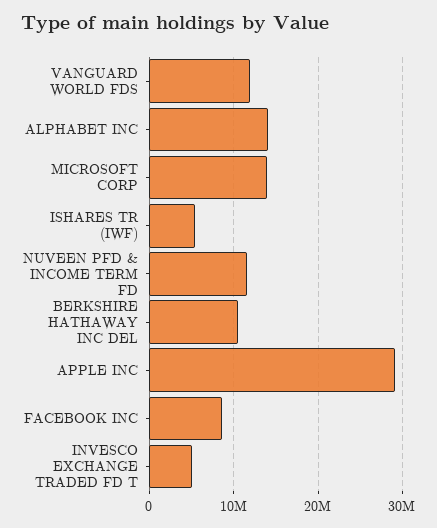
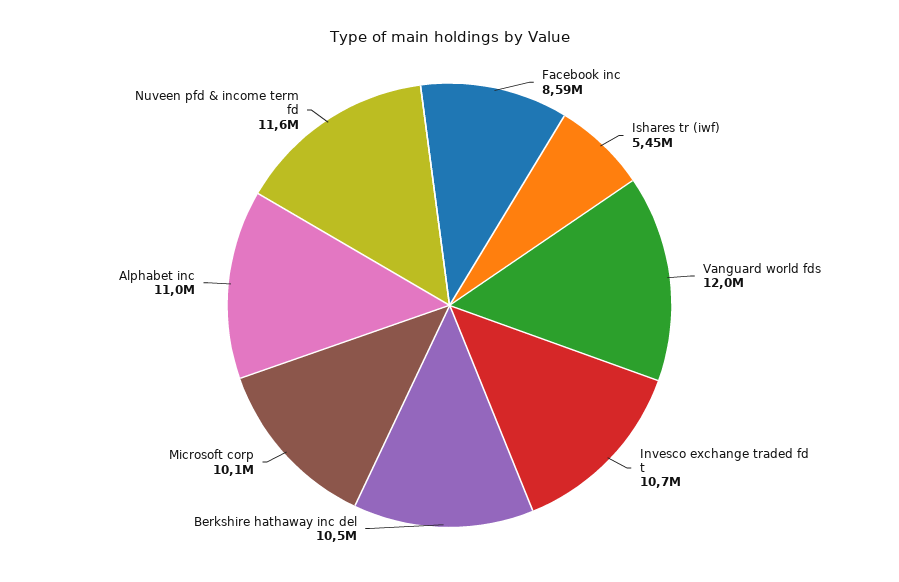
  {
    "VANGUARD WORLD FDS": 12000000,
-   "ALPHABET INC": 14000000,
+   "ALPHABET INC": 11000000,
-   "MICROSOFT CORP": 14000000,
+   "MICROSOFT CORP": 10100000,
    "ISHARES TR (IWF)": 5450000,
    "NUVEEN PFD & INCOME TERM FD": 11600000,
    "BERKSHIRE HATHAWAY INC DEL": 10500000,
-   "APPLE INC": 29000000,
    "FACEBOOK INC": 8590000,
-   "INVESCO EXCHANGE TRADED FD T": 5000000
+   "INVESCO EXCHANGE TRADED FD T": 10700000
  }

